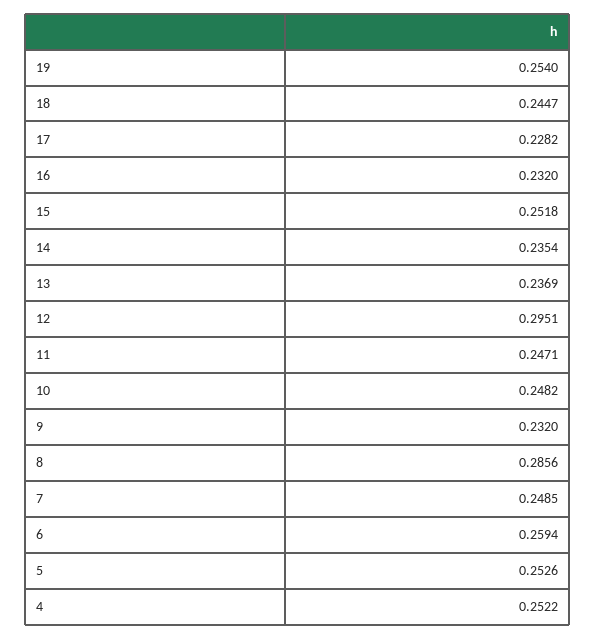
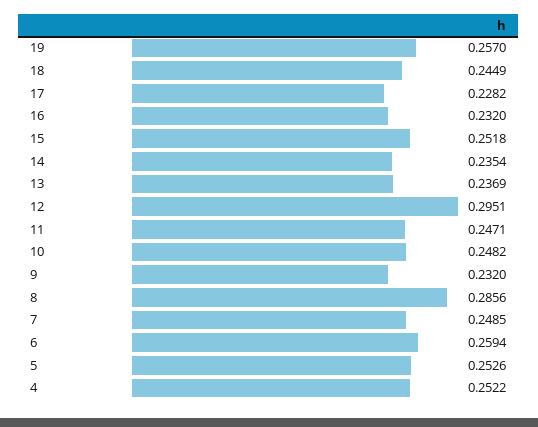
  {
-   "19": 0.254,
+   "19": 0.257,
-   "18": 0.2447,
+   "18": 0.2449,
    "17": 0.2282,
    "16": 0.232,
    "15": 0.2518,
    "14": 0.2354,
    "13": 0.2369,
    "12": 0.2951,
    "11": 0.2471,
    "10": 0.2482,
    "9": 0.232,
    "8": 0.2856,
    "7": 0.2485,
    "6": 0.2594,
    "5": 0.2526,
    "4": 0.2522
  }

